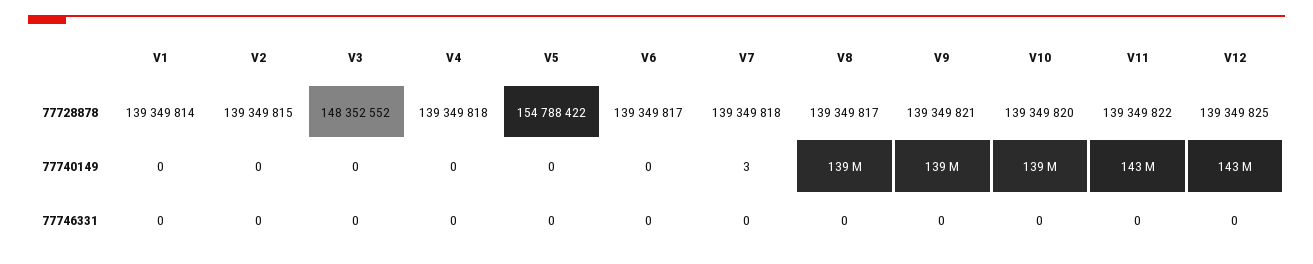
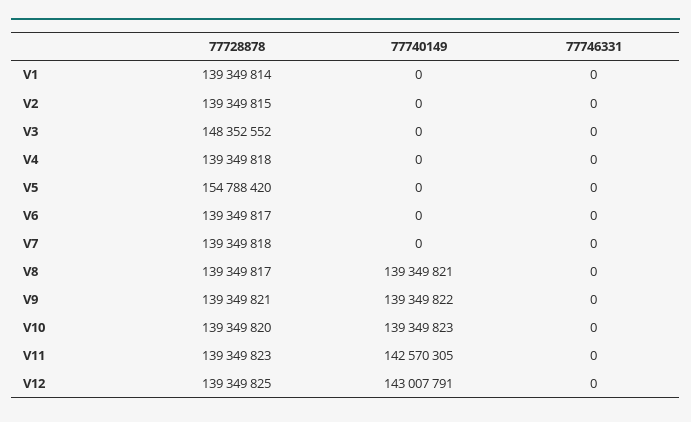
  {
    "V1": {
      "77728878": 139349814,
      "77740149": 0,
      "77746331": 0
    },
    "V2": {
      "77728878": 139349815,
      "77740149": 0,
      "77746331": 0
    },
    "V3": {
      "77728878": 148352552,
      "77740149": 0,
      "77746331": 0
    },
    "V4": {
      "77728878": 139349818,
      "77740149": 0,
      "77746331": 0
    },
    "V5": {
-     "77728878": 154788422,
+     "77728878": 154788420,
      "77740149": 0,
      "77746331": 0
    },
    "V6": {
      "77728878": 139349817,
      "77740149": 0,
      "77746331": 0
    },
    "V7": {
      "77728878": 139349818,
-     "77740149": 3,
+     "77740149": 0,
      "77746331": 0
    },
    "V8": {
      "77728878": 139349817,
      "77740149": 139349821,
      "77746331": 0
    },
    "V9": {
      "77728878": 139349821,
      "77740149": 139349822,
      "77746331": 0
    },
    "V10": {
      "77728878": 139349820,
      "77740149": 139349823,
      "77746331": 0
    },
    "V11": {
-     "77728878": 139349822,
+     "77728878": 139349823,
      "77740149": 142570305,
      "77746331": 0
    },
    "V12": {
      "77728878": 139349825,
      "77740149": 143007791,
      "77746331": 0
    }
  }

